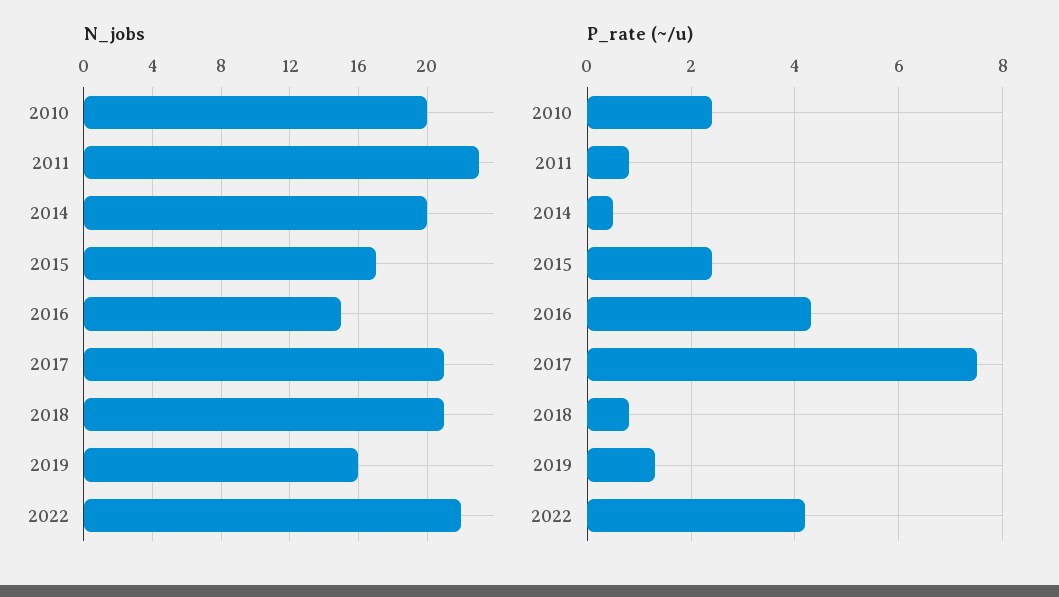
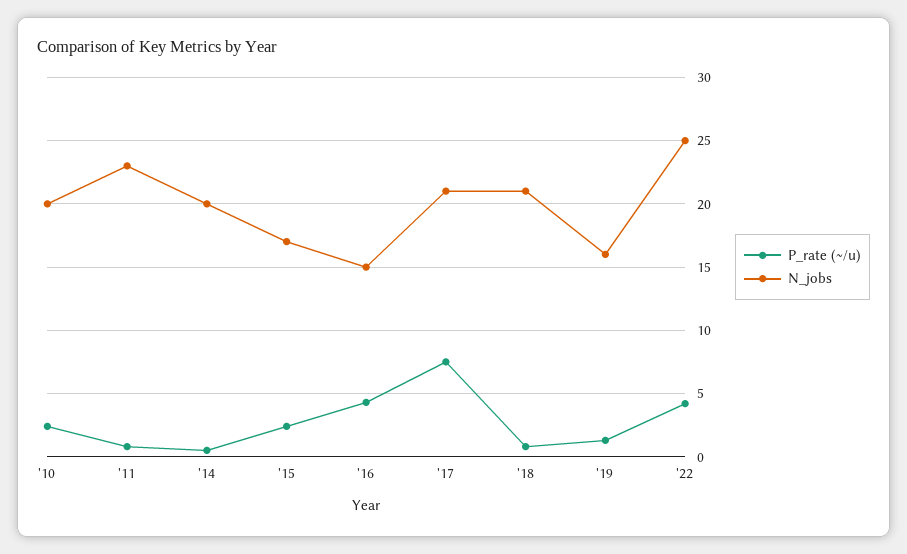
  {
    "N_jobs": {
      "2010": 20,
      "2011": 23,
      "2014": 20,
      "2015": 17,
      "2016": 15,
      "2017": 21,
      "2018": 21,
      "2019": 16,
-     "2022": 22
+     "2022": 25
    },
    "P_rate (~/u)": {
      "2010": 2.5,
      "2011": 1,
      "2014": 0.5,
      "2015": 2.5,
      "2016": 4.5,
      "2017": 7.5,
      "2018": 1,
      "2019": 1.5,
      "2022": 4
    }
  }

